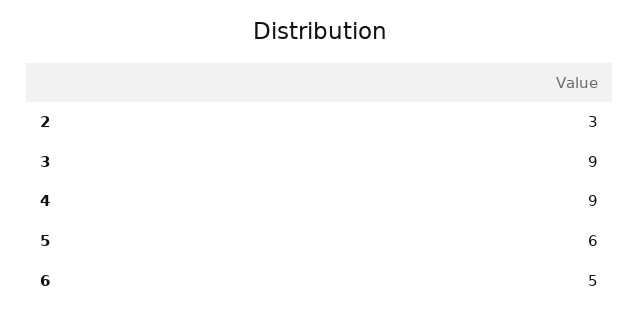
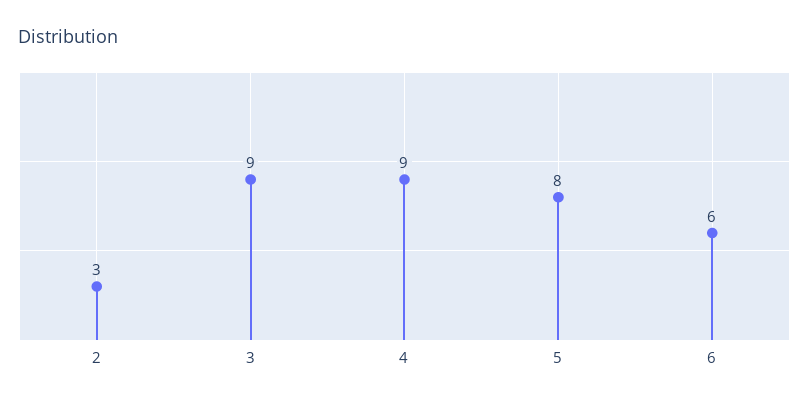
  {
    "2": 3,
    "3": 9,
    "4": 9,
-   "5": 6,
+   "5": 8,
-   "6": 5
+   "6": 6
  }

